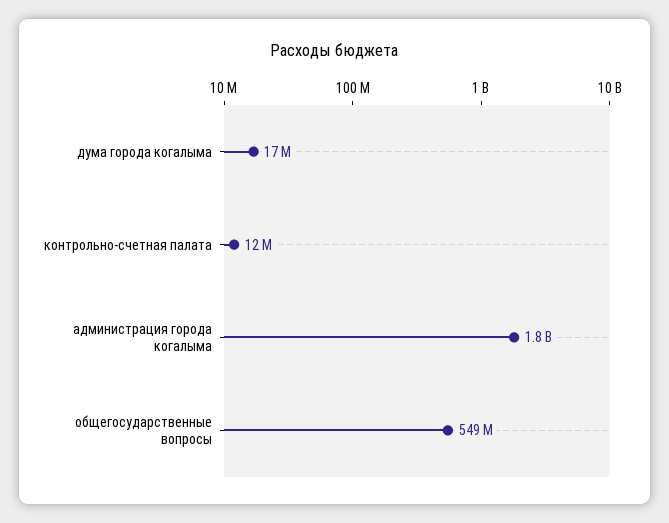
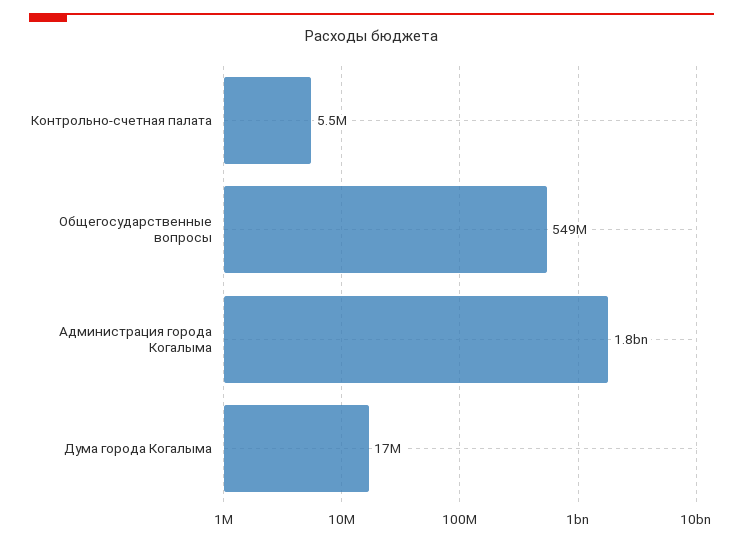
  {
    "дума города когалыма": 17000000,
-   "контрольно-счетная палата": 12000000,
+   "контрольно-счетная палата": 5500000,
    "администрация города когалыма": 1800000000,
    "общегосударственные вопросы": 549000000
  }

